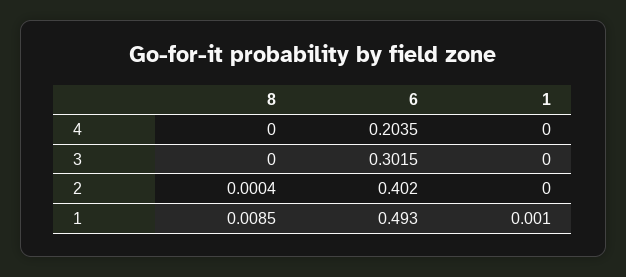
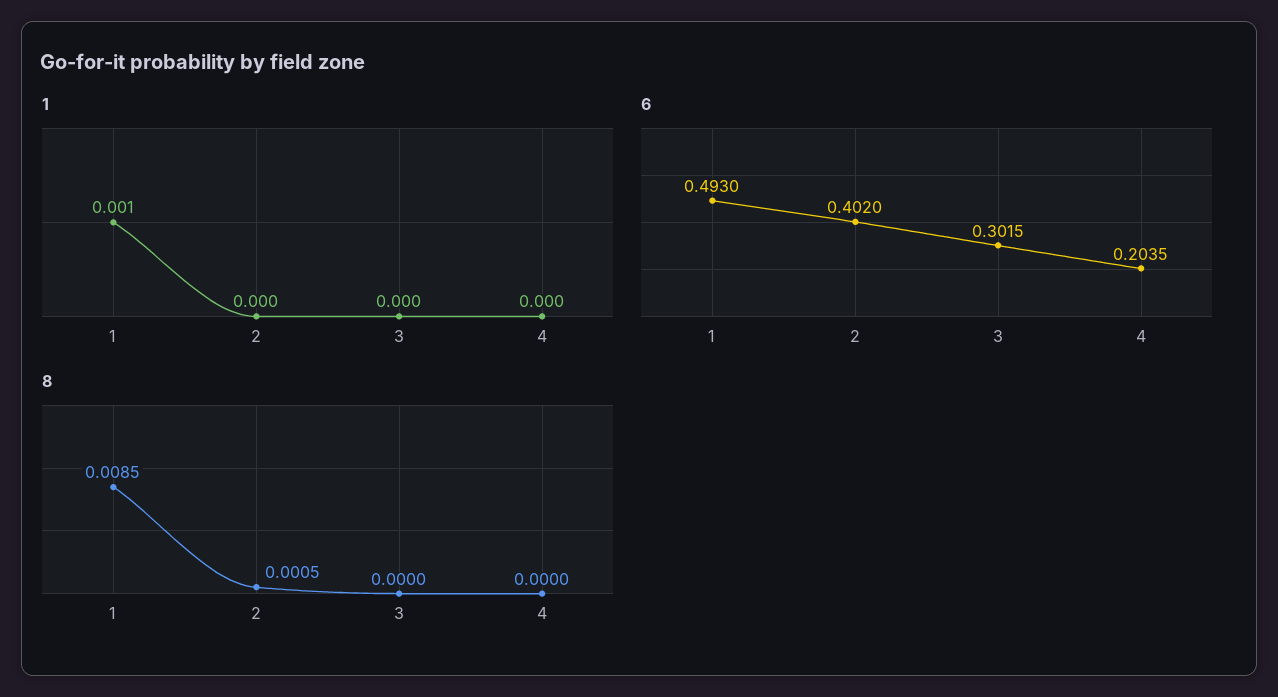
  {
    "8": {
      "4": 0,
      "3": 0,
-     "2": 0.0004,
+     "2": 0.0005,
      "1": 0.0085
    },
    "6": {
      "4": 0.2035,
      "3": 0.3015,
      "2": 0.402,
      "1": 0.493
    },
    "1": {
      "4": 0,
      "3": 0,
      "2": 0,
      "1": 0.001
    }
  }

